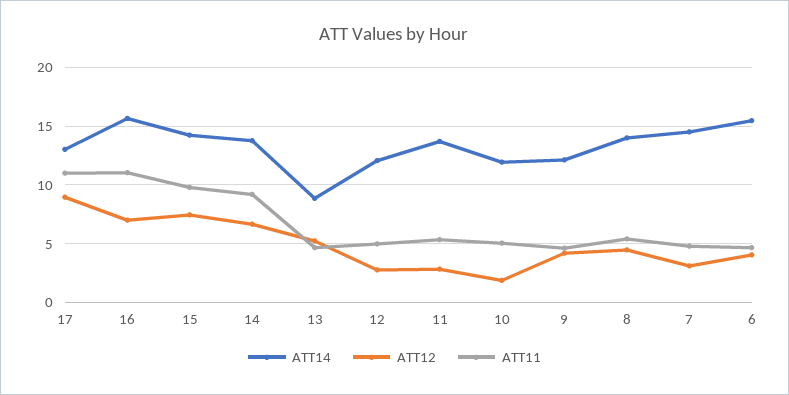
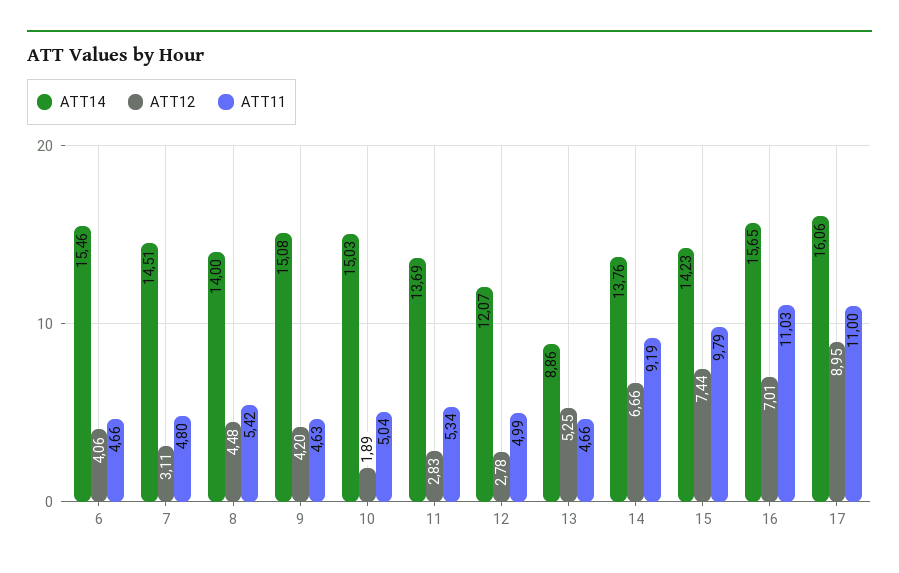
  {
    "ATT14": {
-     "17": 13,
+     "17": 16.06,
      "16": 15.65,
      "15": 14.23,
      "14": 13.76,
      "13": 8.86,
      "12": 12.07,
      "11": 13.69,
-     "10": 12,
+     "10": 15.03,
-     "9": 12,
+     "9": 15.08,
      "8": 14,
      "7": 14.51,
      "6": 15.46
    },
    "ATT12": {
      "17": 8.95,
      "16": 7.01,
      "15": 7.44,
      "14": 6.66,
      "13": 5.25,
      "12": 2.78,
      "11": 2.83,
      "10": 1.89,
      "9": 4.2,
      "8": 4.48,
      "7": 3.11,
      "6": 4.06
    },
    "ATT11": {
      "17": 11,
      "16": 11.03,
      "15": 9.79,
      "14": 9.19,
      "13": 4.66,
      "12": 4.99,
      "11": 5.34,
      "10": 5.04,
      "9": 4.63,
      "8": 5.42,
      "7": 4.8,
      "6": 4.66
    }
  }

